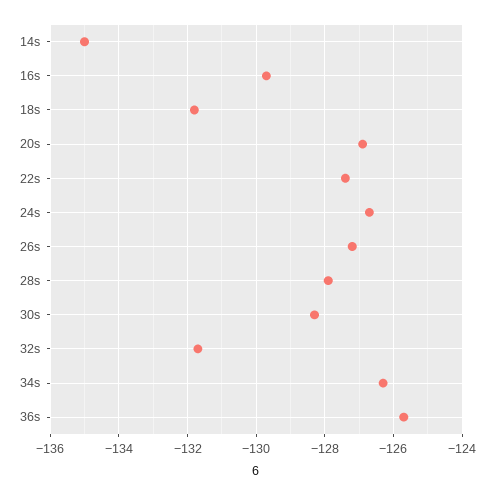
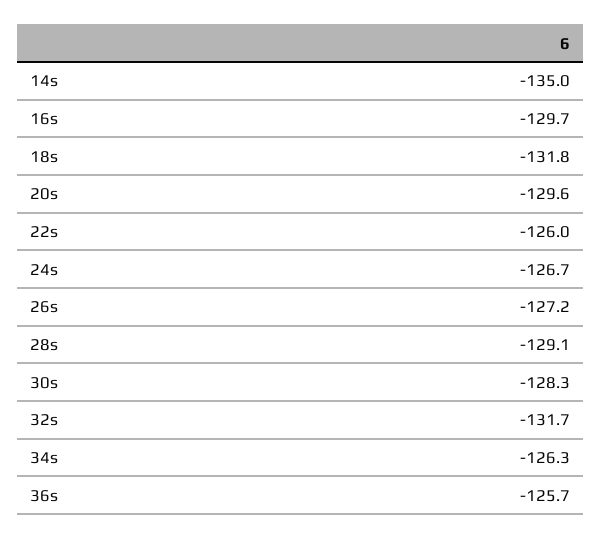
  {
    "14s": -135,
    "16s": -129.7,
    "18s": -131.8,
-   "20s": -127,
+   "20s": -129.6,
-   "22s": -127.5,
+   "22s": -126,
    "24s": -126.7,
    "26s": -127.2,
-   "28s": -128,
+   "28s": -129.1,
    "30s": -128.3,
    "32s": -131.7,
    "34s": -126.3,
    "36s": -125.7
  }

